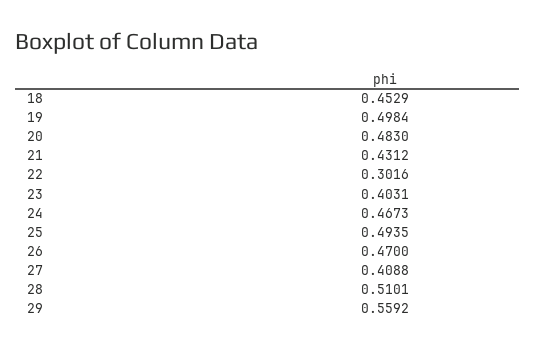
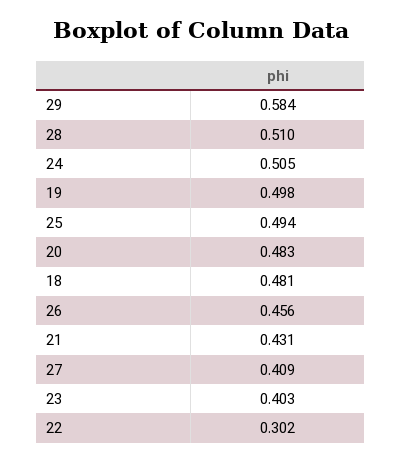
  {
-   "18": 0.4529,
+   "18": 0.481,
    "19": 0.4984,
    "20": 0.483,
    "21": 0.4312,
    "22": 0.3016,
    "23": 0.4031,
-   "24": 0.4673,
+   "24": 0.505,
    "25": 0.4935,
-   "26": 0.47,
+   "26": 0.456,
    "27": 0.4088,
    "28": 0.5101,
-   "29": 0.5592
+   "29": 0.584
  }

